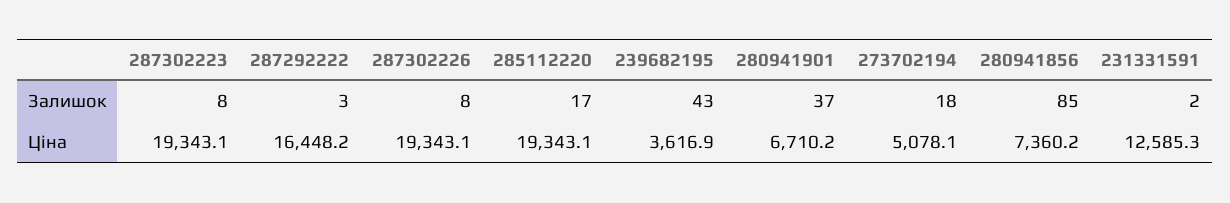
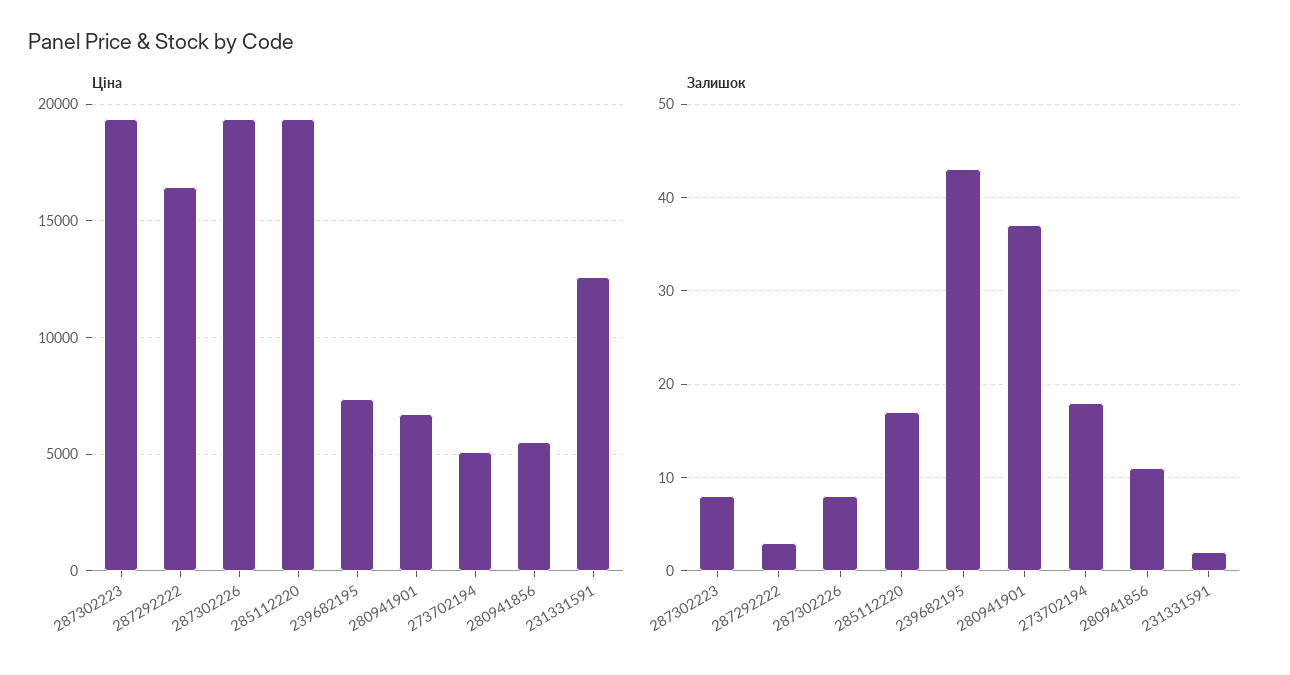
  {
    "Залишок": {
      "287302223": 8,
      "287292222": 3,
      "287302226": 8,
      "285112220": 17,
      "239682195": 43,
      "280941901": 37,
      "273702194": 18,
-     "280941856": 85,
+     "280941856": 11,
      "231331591": 2
    },
    "Ціна": {
      "287302223": 19343.1,
      "287292222": 16448.2,
      "287302226": 19343.1,
      "285112220": 19343.1,
-     "239682195": 3616.9,
+     "239682195": 7500,
      "280941901": 6710.2,
      "273702194": 5078.1,
-     "280941856": 7360.2,
+     "280941856": 5500,
      "231331591": 12585.3
    }
  }

